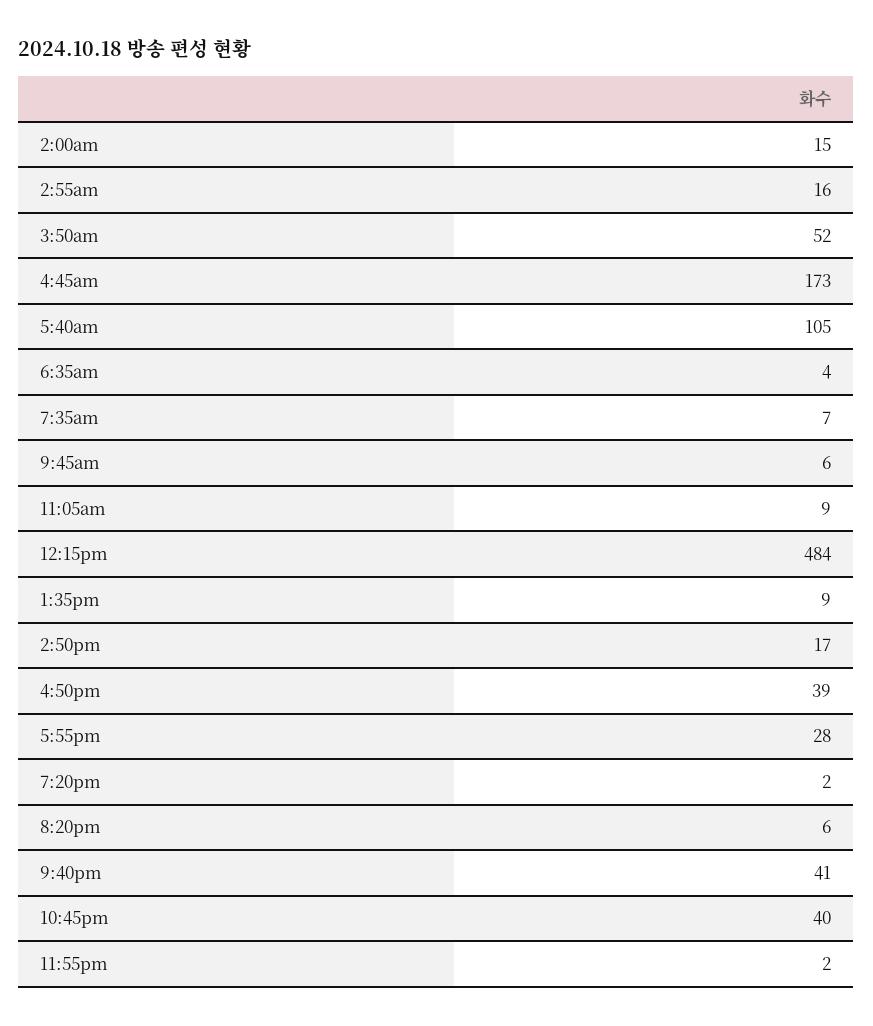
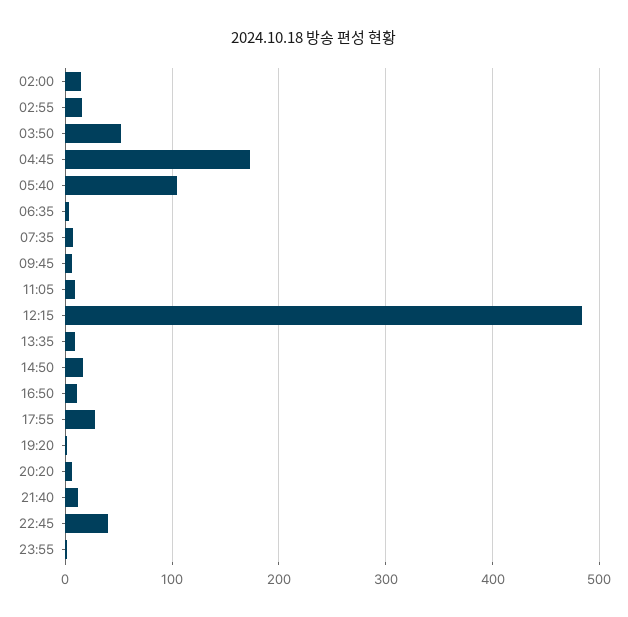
  {
    "2:00am": 15,
    "2:55am": 16,
    "3:50am": 52,
    "4:45am": 173,
    "5:40am": 105,
    "6:35am": 4,
    "7:35am": 7,
    "9:45am": 6,
    "11:05am": 9,
    "12:15pm": 484,
    "1:35pm": 9,
    "2:50pm": 17,
-   "4:50pm": 39,
+   "4:50pm": 10,
    "5:55pm": 28,
    "7:20pm": 2,
    "8:20pm": 6,
-   "9:40pm": 41,
+   "9:40pm": 10,
    "10:45pm": 40,
    "11:55pm": 2
  }

